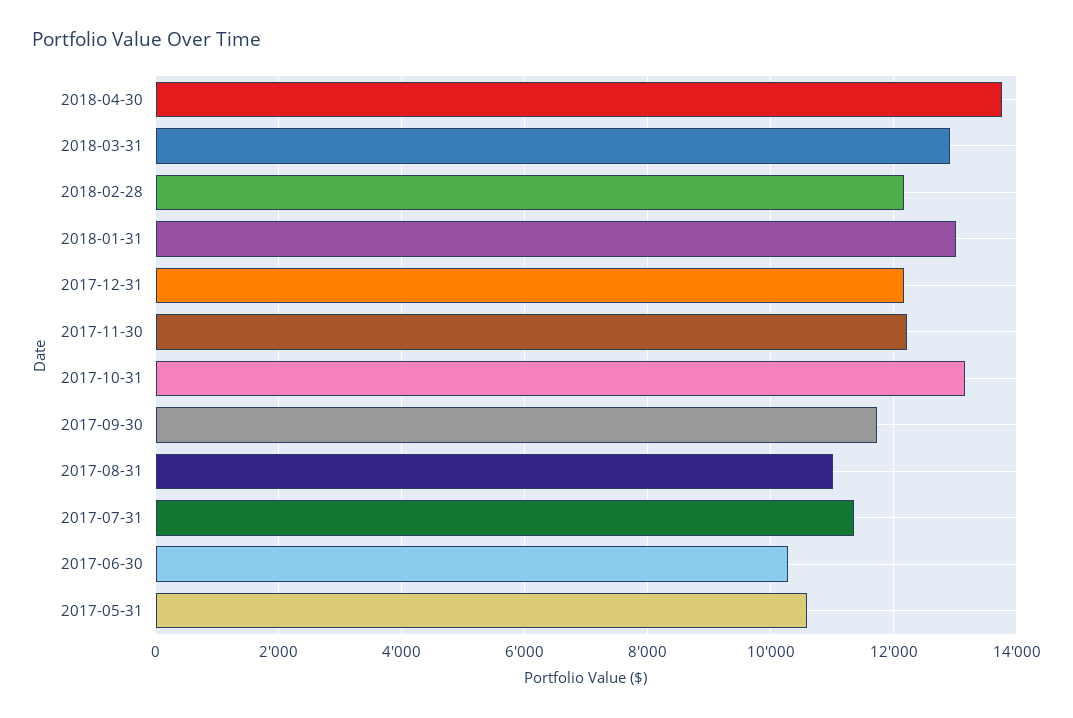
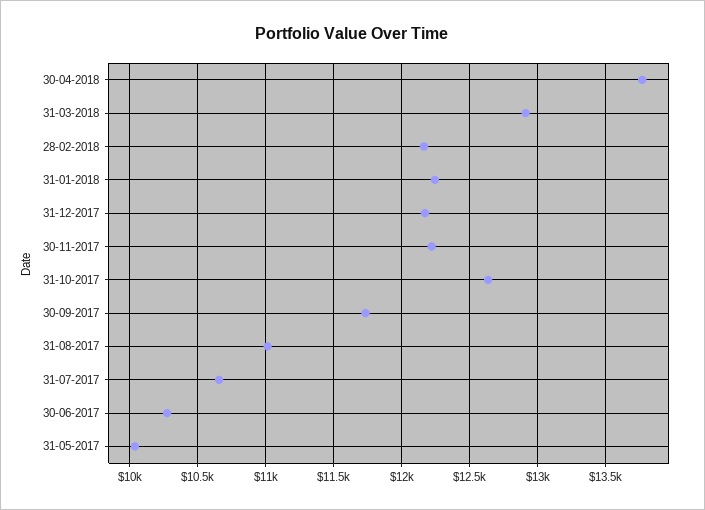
  {
    "2018-04-30": 13750,
    "2018-03-31": 12900,
    "2018-02-28": 12150,
-   "2018-01-31": 13000,
+   "2018-01-31": 12250,
    "2017-12-31": 12150,
    "2017-11-30": 12200,
-   "2017-10-31": 13200,
+   "2017-10-31": 12650,
    "2017-09-30": 11750,
    "2017-08-31": 11000,
-   "2017-07-31": 11400,
+   "2017-07-31": 10650,
    "2017-06-30": 10250,
-   "2017-05-31": 10600
+   "2017-05-31": 10050
  }

